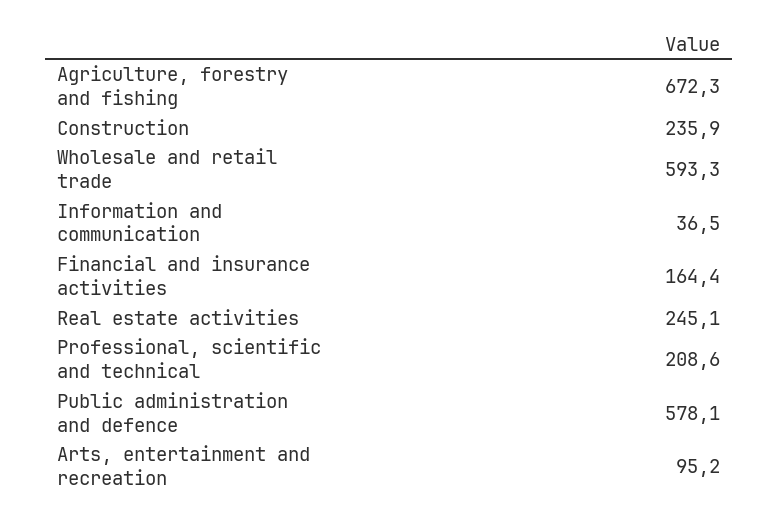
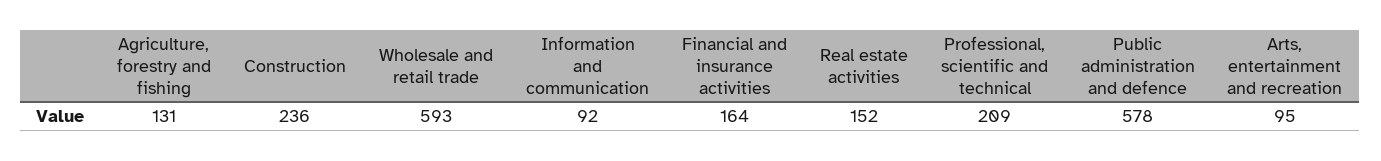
  {
-   "Agriculture, forestry and fishing": 672.3,
+   "Agriculture, forestry and fishing": 131,
    "Construction": 235.9,
    "Wholesale and retail trade": 593.3,
-   "Information and communication": 36.5,
+   "Information and communication": 92,
    "Financial and insurance activities": 164.4,
-   "Real estate activities": 245.1,
+   "Real estate activities": 152,
    "Professional, scientific and technical": 208.6,
    "Public administration and defence": 578.1,
    "Arts, entertainment and recreation": 95.2
  }

